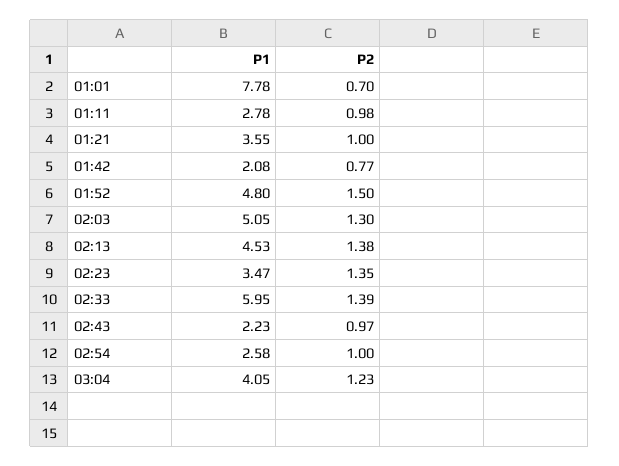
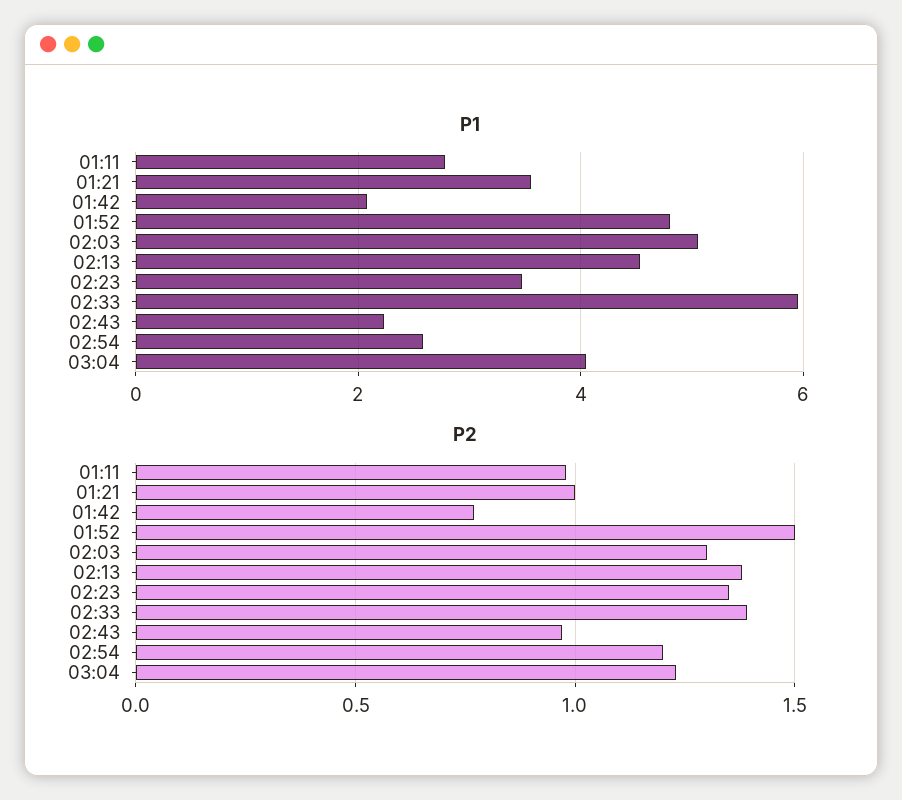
  {
    "P1": {
-     "01:01": 7.78,
      "01:11": 2.78,
      "01:21": 3.55,
      "01:42": 2.08,
      "01:52": 4.8,
      "02:03": 5.05,
      "02:13": 4.53,
      "02:23": 3.47,
      "02:33": 5.95,
      "02:43": 2.23,
      "02:54": 2.58,
      "03:04": 4.05
    },
    "P2": {
-     "01:01": 0.7,
      "01:11": 0.98,
      "01:21": 1,
      "01:42": 0.77,
      "01:52": 1.5,
      "02:03": 1.3,
      "02:13": 1.38,
      "02:23": 1.35,
      "02:33": 1.39,
      "02:43": 0.97,
-     "02:54": 1,
+     "02:54": 1.2,
      "03:04": 1.23
    }
  }

